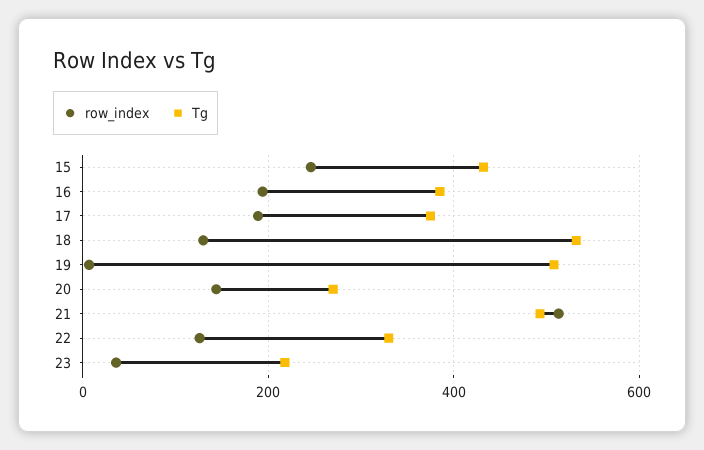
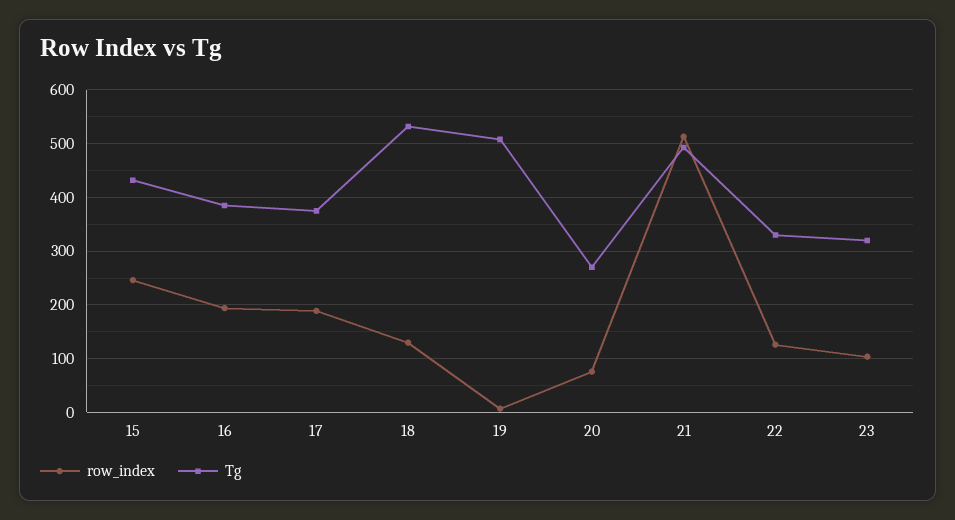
  {
    "row_index": {
      "15": 240,
      "16": 200,
      "17": 180,
      "18": 140,
      "19": 0,
-     "20": 140,
+     "20": 80,
      "21": 520,
      "22": 120,
-     "23": 40
+     "23": 100
    },
    "Tg": {
      "15": 440,
      "16": 380,
      "17": 380,
      "18": 540,
      "19": 500,
      "20": 280,
      "21": 500,
      "22": 340,
-     "23": 220
+     "23": 320
    }
  }

